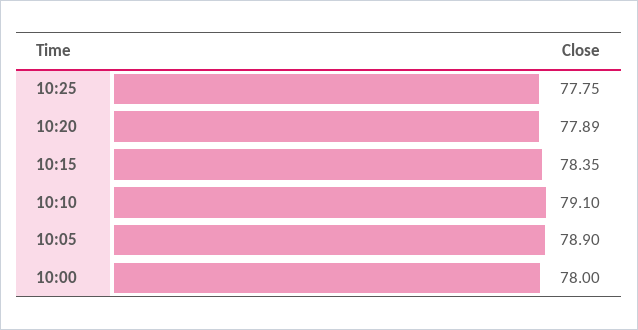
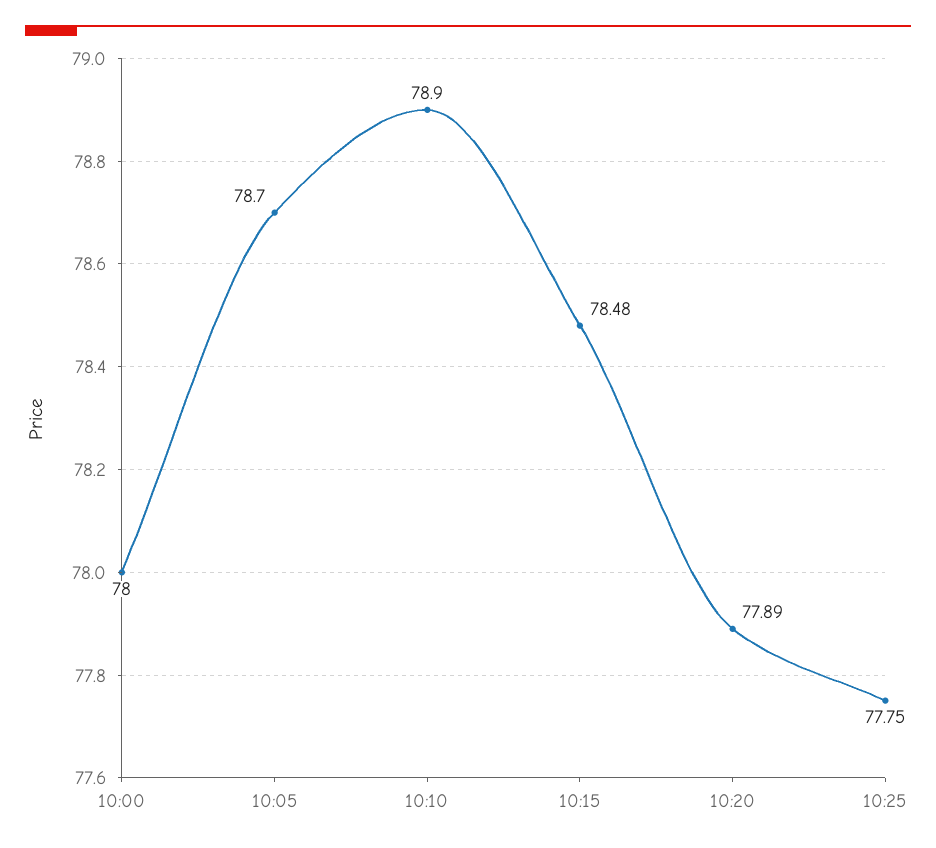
  {
    "10:25": 77.75,
    "10:20": 77.89,
-   "10:15": 78.35,
+   "10:15": 78.48,
-   "10:10": 79.1,
+   "10:10": 78.9,
-   "10:05": 78.9,
+   "10:05": 78.7,
    "10:00": 78
  }

